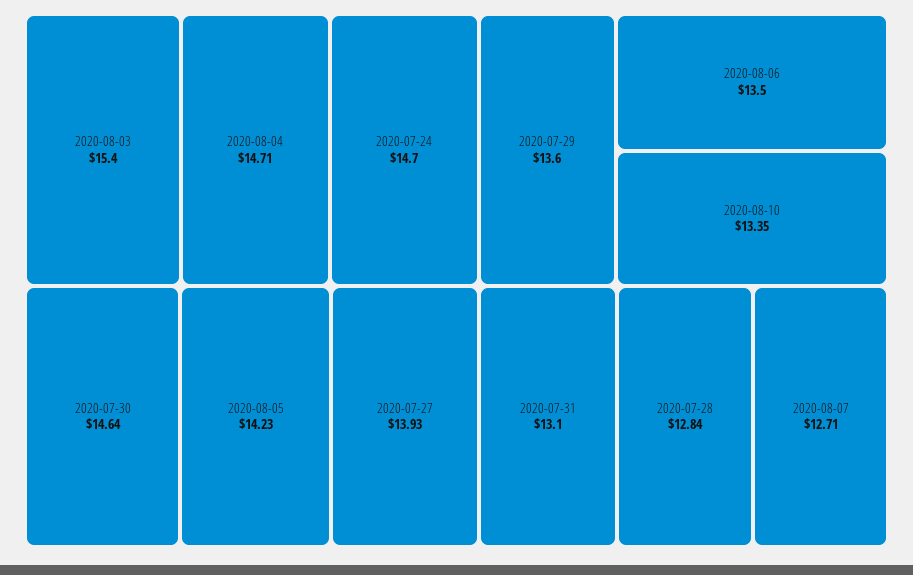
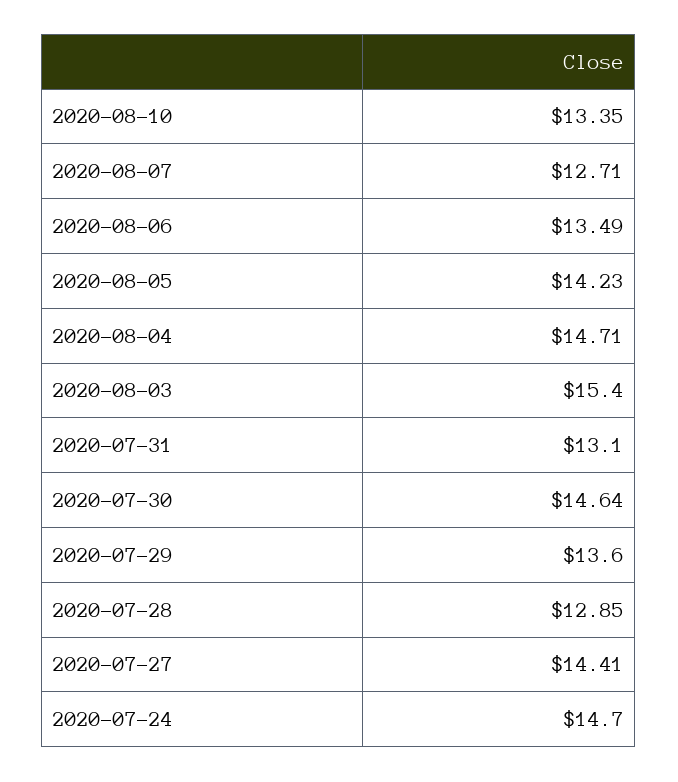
  {
    "2020-08-03": 15.4,
    "2020-08-04": 14.71,
    "2020-07-24": 14.7,
    "2020-07-30": 14.64,
    "2020-08-05": 14.23,
-   "2020-07-27": 13.93,
+   "2020-07-27": 14.41,
    "2020-07-29": 13.6,
-   "2020-08-06": 13.5,
+   "2020-08-06": 13.49,
    "2020-08-10": 13.35,
    "2020-07-31": 13.1,
-   "2020-07-28": 12.84,
+   "2020-07-28": 12.85,
    "2020-08-07": 12.71
  }

